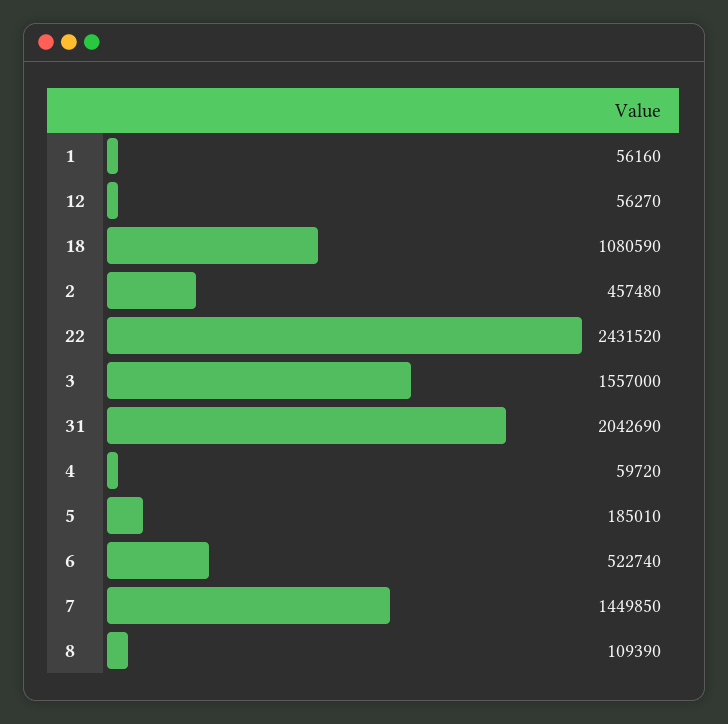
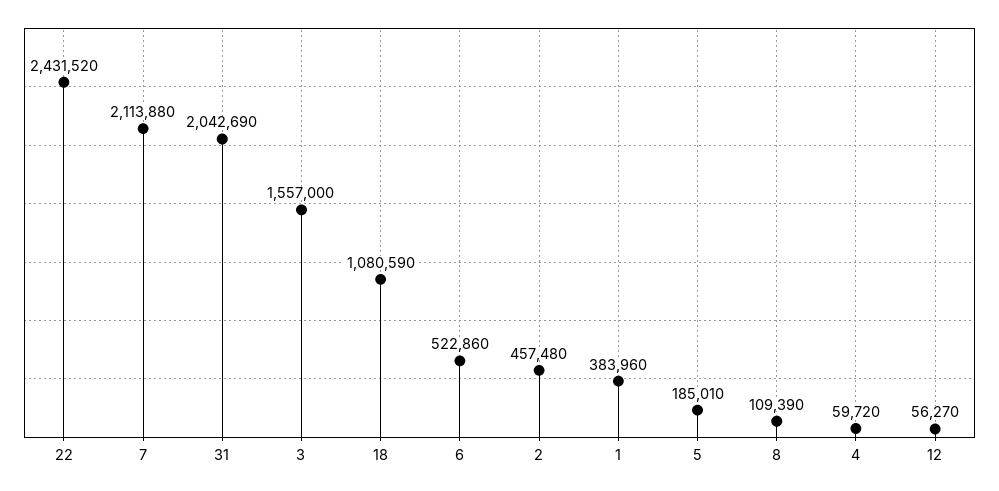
  {
-   "1": 56160,
+   "1": 383960,
    "12": 56270,
    "18": 1080590,
    "2": 457480,
    "22": 2431520,
    "3": 1557000,
    "31": 2042690,
    "4": 59720,
    "5": 185010,
-   "6": 522740,
+   "6": 522860,
-   "7": 1449850,
+   "7": 2113880,
    "8": 109390
  }

